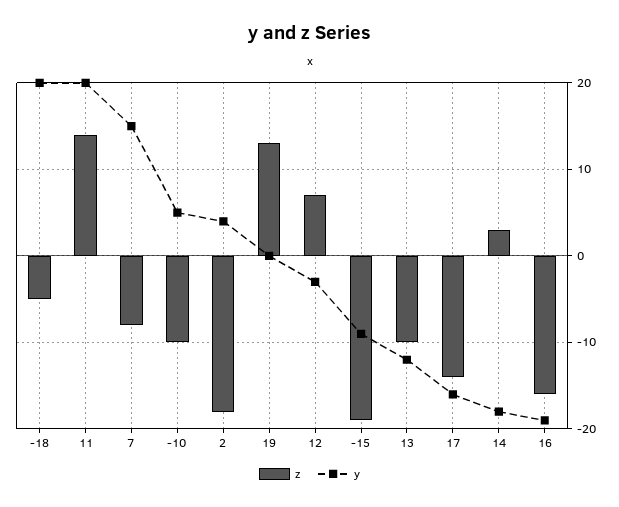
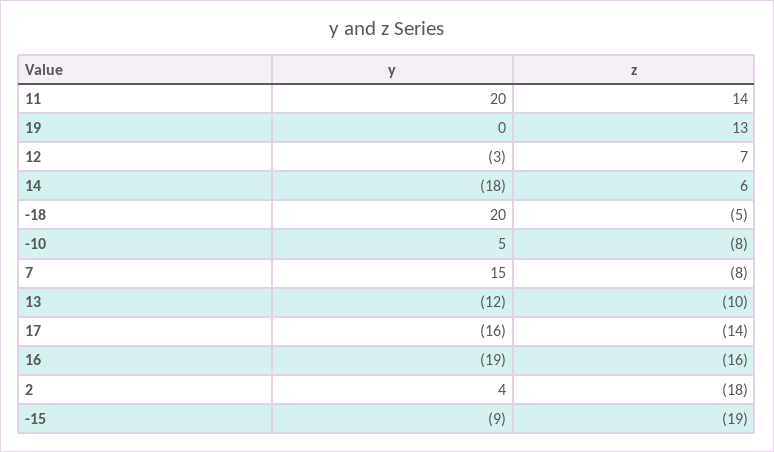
  {
    "z": {
      "-18": -5,
      "11": 14,
      "7": -8,
-     "-10": -10,
+     "-10": -8,
      "2": -18,
      "19": 13,
      "12": 7,
      "-15": -19,
      "13": -10,
      "17": -14,
-     "14": 3,
+     "14": 6,
      "16": -16
    },
    "y": {
      "-18": 20,
      "11": 20,
      "7": 15,
      "-10": 5,
      "2": 4,
      "19": 0,
      "12": -3,
      "-15": -9,
      "13": -12,
      "17": -16,
      "14": -18,
      "16": -19
    }
  }

